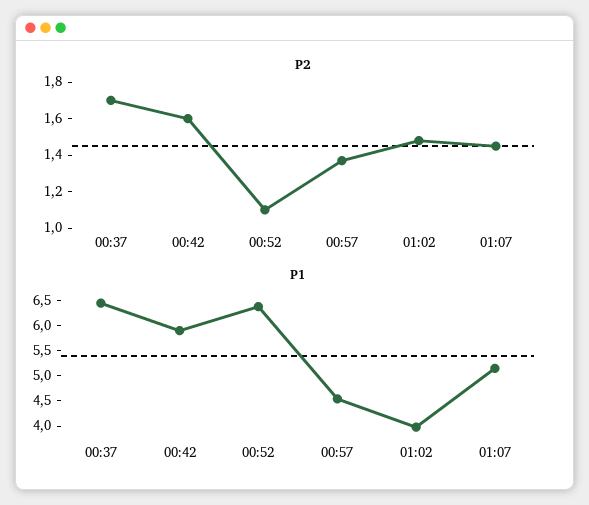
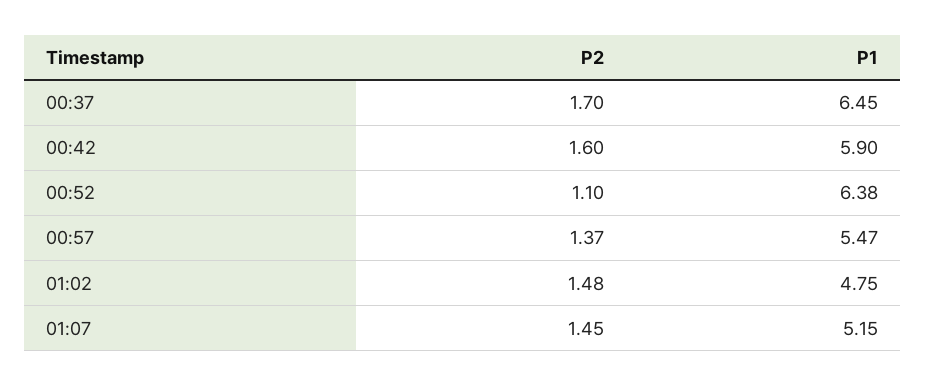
  {
    "P2": {
      "00:37": 1.7,
      "00:42": 1.6,
      "00:52": 1.1,
      "00:57": 1.37,
      "01:02": 1.48,
      "01:07": 1.45
    },
    "P1": {
      "00:37": 6.45,
      "00:42": 5.9,
      "00:52": 6.38,
-     "00:57": 4.5,
+     "00:57": 5.47,
-     "01:02": 4,
+     "01:02": 4.75,
      "01:07": 5.15
    }
  }

